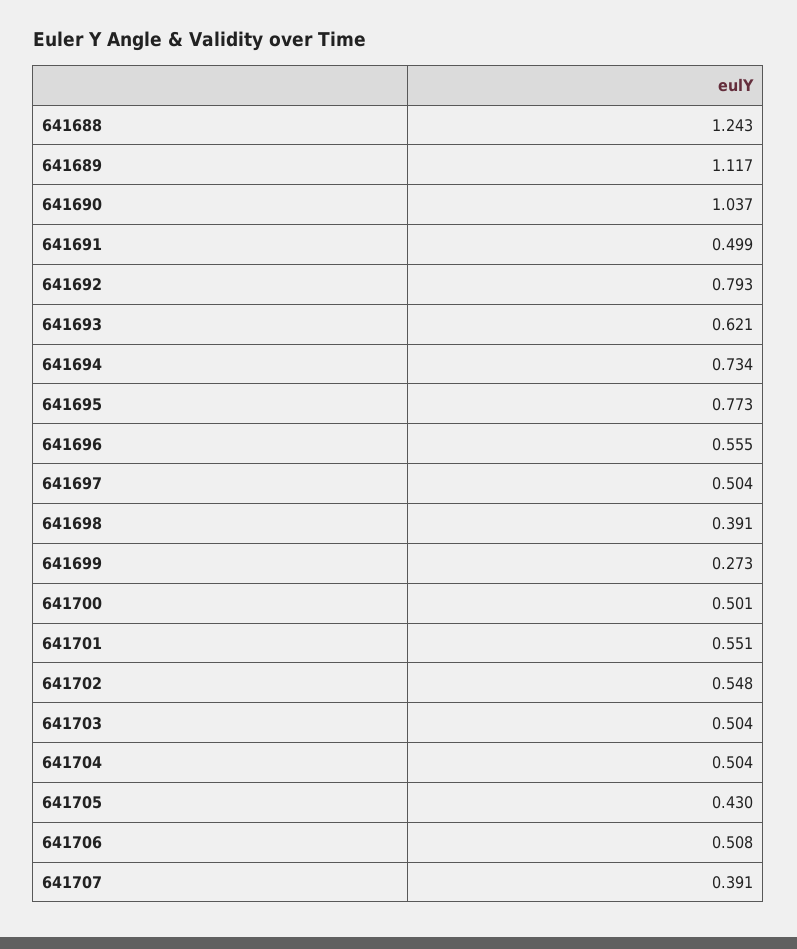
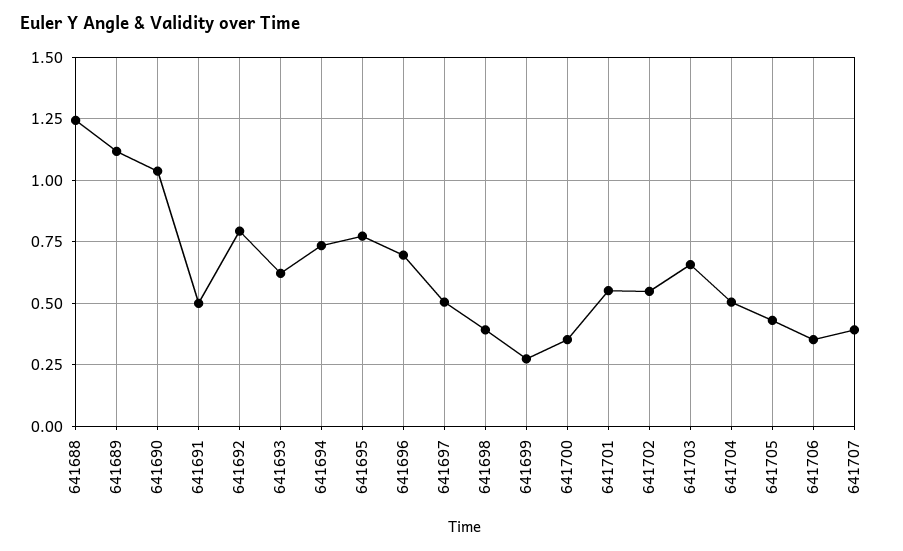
  {
    "641688": 1.243,
    "641689": 1.117,
    "641690": 1.037,
    "641691": 0.499,
    "641692": 0.793,
    "641693": 0.621,
    "641694": 0.734,
    "641695": 0.773,
-   "641696": 0.555,
+   "641696": 0.7,
    "641697": 0.504,
    "641698": 0.391,
    "641699": 0.273,
-   "641700": 0.501,
+   "641700": 0.35,
    "641701": 0.551,
    "641702": 0.548,
-   "641703": 0.504,
+   "641703": 0.65,
    "641704": 0.504,
    "641705": 0.43,
-   "641706": 0.508,
+   "641706": 0.35,
    "641707": 0.391
  }

